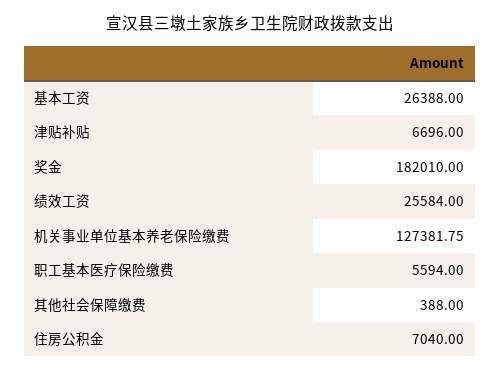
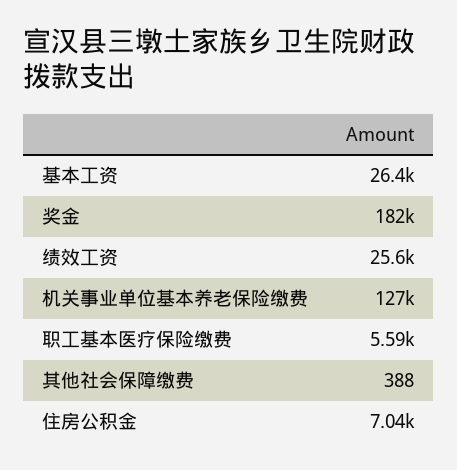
  {
    "基本工资": 26388,
-   "津贴补贴": 6696,
    "奖金": 182010,
    "绩效工资": 25584,
    "机关事业单位基本养老保险缴费": 127381.75,
    "职工基本医疗保险缴费": 5594,
    "其他社会保障缴费": 388,
    "住房公积金": 7040
  }

